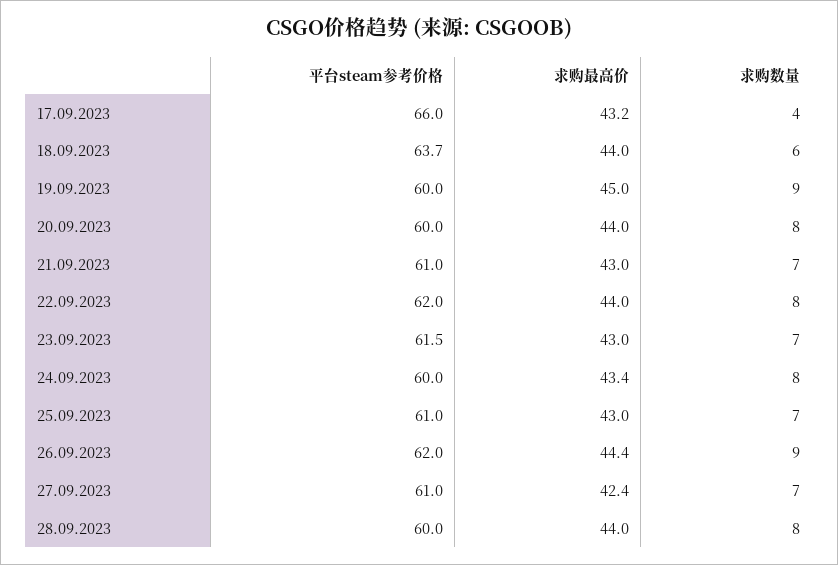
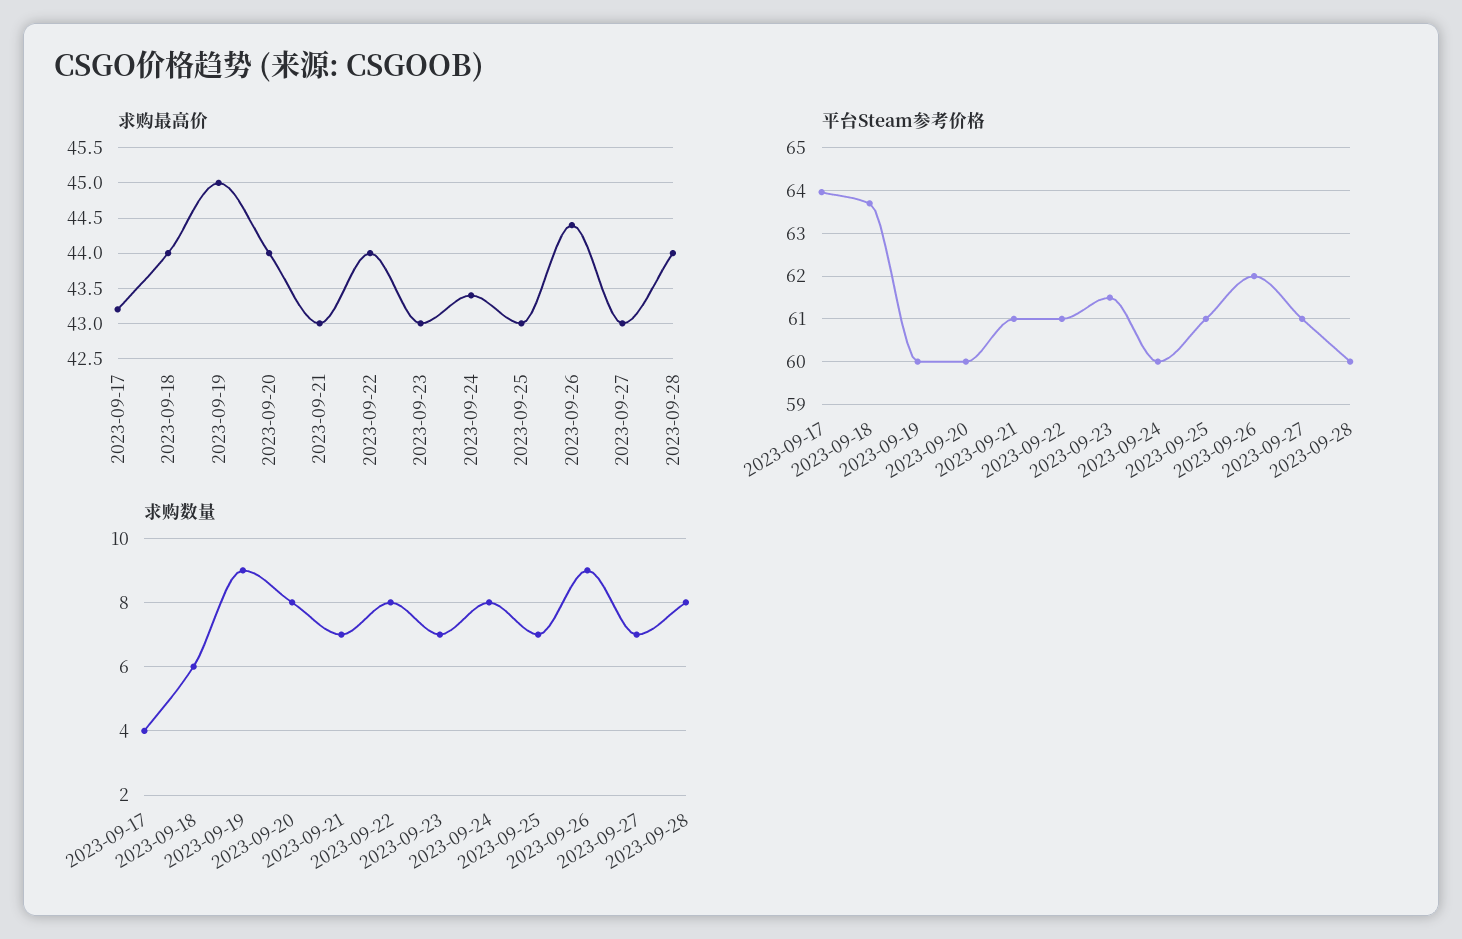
  {
    "平台steam参考价格": {
-     "17.09.2023": 66,
+     "17.09.2023": 64,
      "18.09.2023": 63.7,
      "19.09.2023": 60,
      "20.09.2023": 60,
      "21.09.2023": 61,
-     "22.09.2023": 62,
+     "22.09.2023": 61,
      "23.09.2023": 61.5,
      "24.09.2023": 60,
      "25.09.2023": 61,
      "26.09.2023": 62,
      "27.09.2023": 61,
      "28.09.2023": 60
    },
    "求购最高价": {
      "17.09.2023": 43.2,
      "18.09.2023": 44,
      "19.09.2023": 45,
      "20.09.2023": 44,
      "21.09.2023": 43,
      "22.09.2023": 44,
      "23.09.2023": 43,
      "24.09.2023": 43.4,
      "25.09.2023": 43,
      "26.09.2023": 44.4,
-     "27.09.2023": 42.4,
+     "27.09.2023": 43,
      "28.09.2023": 44
    },
    "求购数量": {
      "17.09.2023": 4,
      "18.09.2023": 6,
      "19.09.2023": 9,
      "20.09.2023": 8,
      "21.09.2023": 7,
      "22.09.2023": 8,
      "23.09.2023": 7,
      "24.09.2023": 8,
      "25.09.2023": 7,
      "26.09.2023": 9,
      "27.09.2023": 7,
      "28.09.2023": 8
    }
  }

